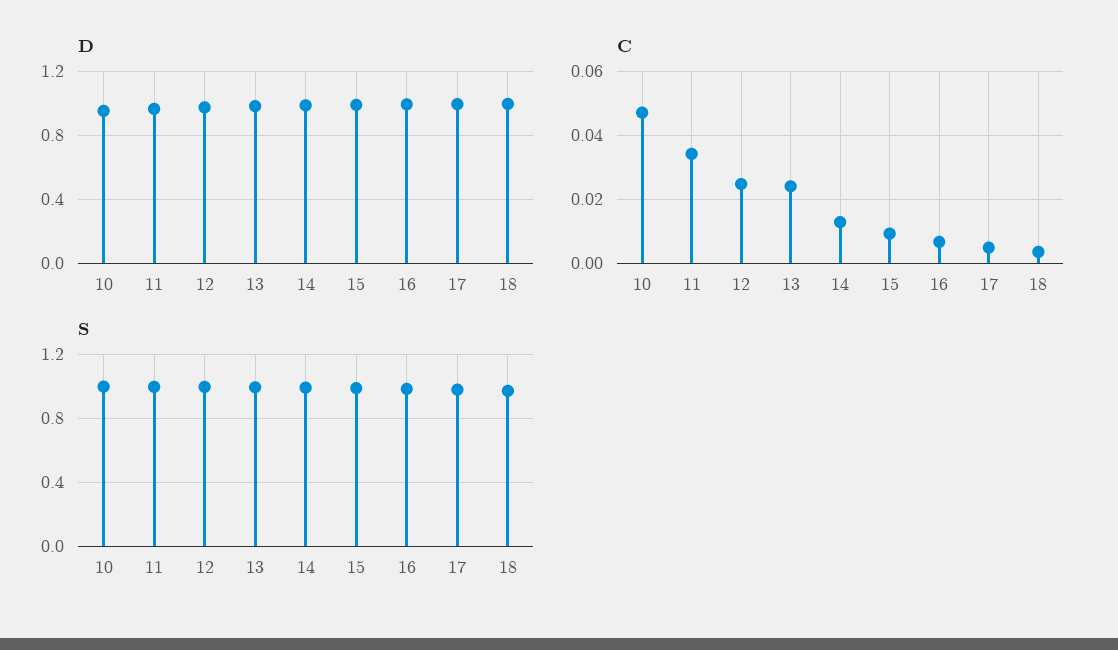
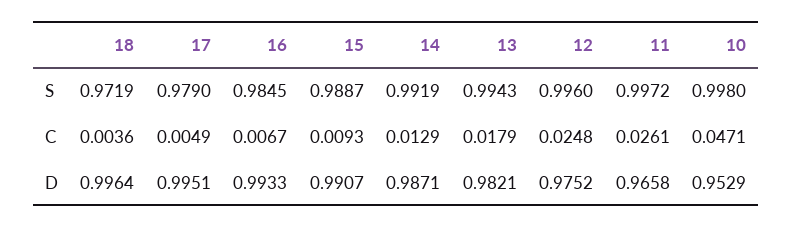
  {
    "D": {
      "10": 0.9529,
      "11": 0.9658,
      "12": 0.9752,
      "13": 0.9821,
      "14": 0.9871,
      "15": 0.9907,
      "16": 0.9933,
      "17": 0.9951,
      "18": 0.9964
    },
    "C": {
      "10": 0.0471,
-     "11": 0.034,
+     "11": 0.0261,
      "12": 0.0248,
-     "13": 0.024,
+     "13": 0.0179,
      "14": 0.0129,
      "15": 0.0093,
      "16": 0.0067,
      "17": 0.0049,
      "18": 0.0036
    },
    "S": {
      "10": 0.998,
      "11": 0.9972,
      "12": 0.996,
      "13": 0.9943,
      "14": 0.9919,
      "15": 0.9887,
      "16": 0.9845,
      "17": 0.979,
      "18": 0.9719
    }
  }

